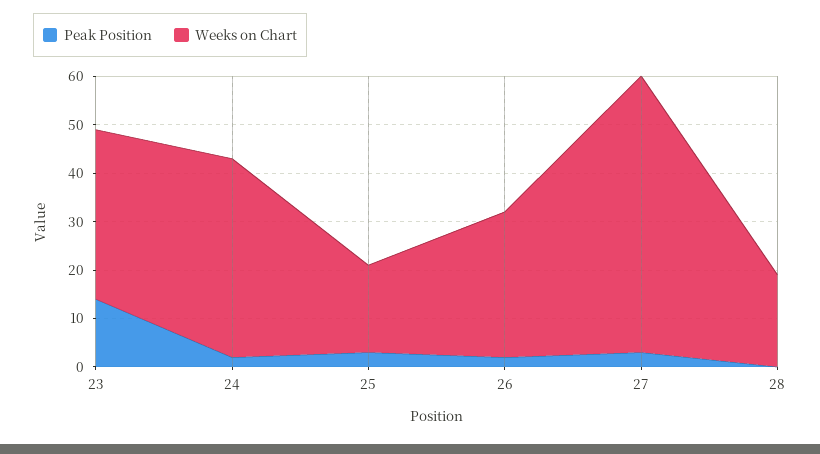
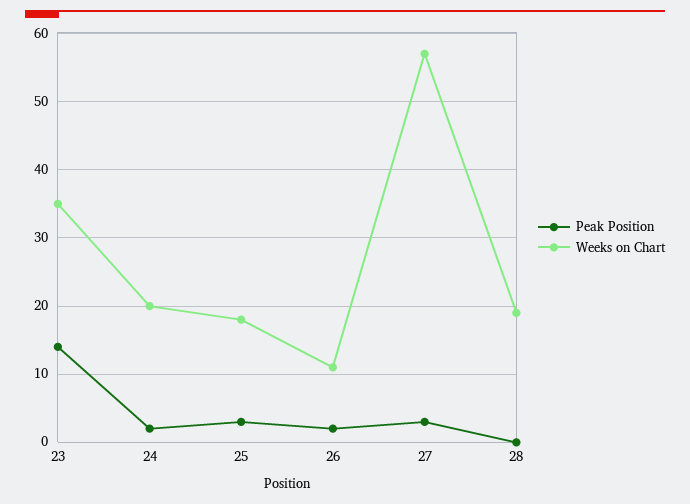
  {
    "Peak Position": {
      "23": 14,
      "24": 2,
      "25": 3,
      "26": 2,
      "27": 3,
      "28": 0
    },
    "Weeks on Chart": {
      "23": 35,
-     "24": 40,
+     "24": 20,
      "25": 18,
-     "26": 30,
+     "26": 11,
      "27": 57,
      "28": 19
    }
  }

